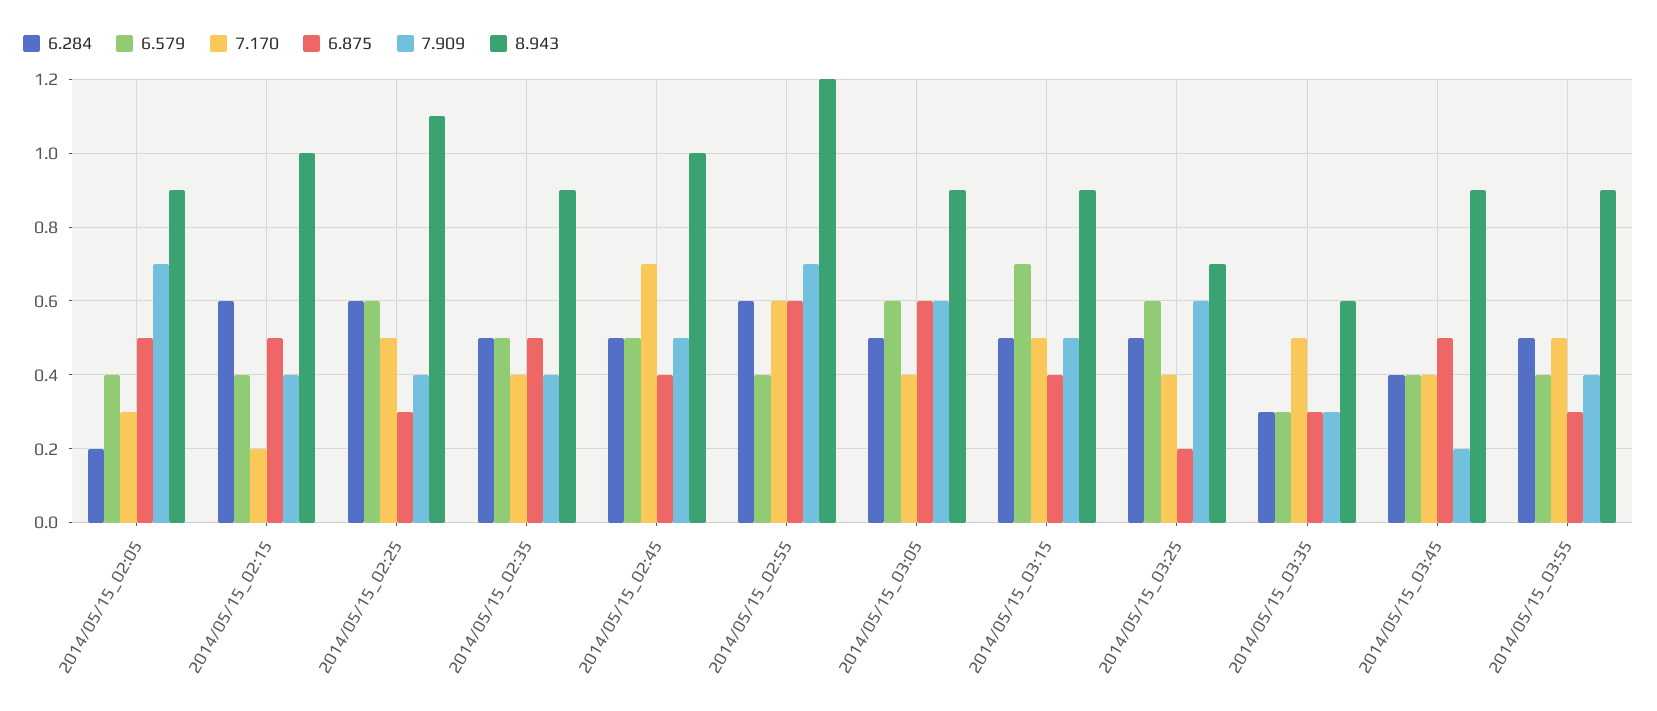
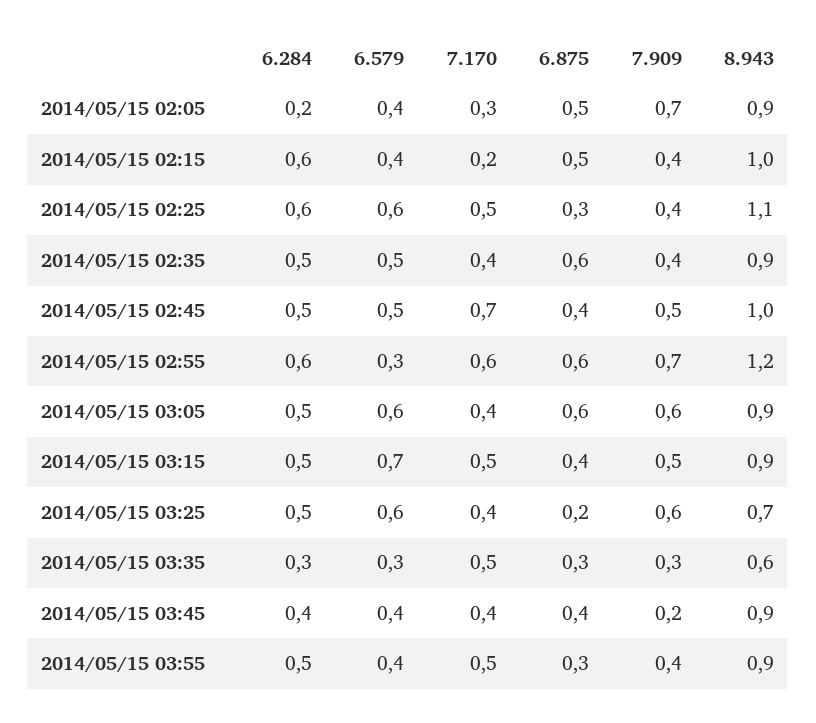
  {
    "6.284": {
      "2014/05/15_02:05": 0.2,
      "2014/05/15_02:15": 0.6,
      "2014/05/15_02:25": 0.6,
      "2014/05/15_02:35": 0.5,
      "2014/05/15_02:45": 0.5,
      "2014/05/15_02:55": 0.6,
      "2014/05/15_03:05": 0.5,
      "2014/05/15_03:15": 0.5,
      "2014/05/15_03:25": 0.5,
      "2014/05/15_03:35": 0.3,
      "2014/05/15_03:45": 0.4,
      "2014/05/15_03:55": 0.5
    },
    "6.579": {
      "2014/05/15_02:05": 0.4,
      "2014/05/15_02:15": 0.4,
      "2014/05/15_02:25": 0.6,
      "2014/05/15_02:35": 0.5,
      "2014/05/15_02:45": 0.5,
-     "2014/05/15_02:55": 0.4,
+     "2014/05/15_02:55": 0.3,
      "2014/05/15_03:05": 0.6,
      "2014/05/15_03:15": 0.7,
      "2014/05/15_03:25": 0.6,
      "2014/05/15_03:35": 0.3,
      "2014/05/15_03:45": 0.4,
      "2014/05/15_03:55": 0.4
    },
    "7.170": {
      "2014/05/15_02:05": 0.3,
      "2014/05/15_02:15": 0.2,
      "2014/05/15_02:25": 0.5,
      "2014/05/15_02:35": 0.4,
      "2014/05/15_02:45": 0.7,
      "2014/05/15_02:55": 0.6,
      "2014/05/15_03:05": 0.4,
      "2014/05/15_03:15": 0.5,
      "2014/05/15_03:25": 0.4,
      "2014/05/15_03:35": 0.5,
      "2014/05/15_03:45": 0.4,
      "2014/05/15_03:55": 0.5
    },
    "6.875": {
      "2014/05/15_02:05": 0.5,
      "2014/05/15_02:15": 0.5,
      "2014/05/15_02:25": 0.3,
-     "2014/05/15_02:35": 0.5,
+     "2014/05/15_02:35": 0.6,
      "2014/05/15_02:45": 0.4,
      "2014/05/15_02:55": 0.6,
      "2014/05/15_03:05": 0.6,
      "2014/05/15_03:15": 0.4,
      "2014/05/15_03:25": 0.2,
      "2014/05/15_03:35": 0.3,
-     "2014/05/15_03:45": 0.5,
+     "2014/05/15_03:45": 0.4,
      "2014/05/15_03:55": 0.3
    },
    "7.909": {
      "2014/05/15_02:05": 0.7,
      "2014/05/15_02:15": 0.4,
      "2014/05/15_02:25": 0.4,
      "2014/05/15_02:35": 0.4,
      "2014/05/15_02:45": 0.5,
      "2014/05/15_02:55": 0.7,
      "2014/05/15_03:05": 0.6,
      "2014/05/15_03:15": 0.5,
      "2014/05/15_03:25": 0.6,
      "2014/05/15_03:35": 0.3,
      "2014/05/15_03:45": 0.2,
      "2014/05/15_03:55": 0.4
    },
    "8.943": {
      "2014/05/15_02:05": 0.9,
      "2014/05/15_02:15": 1,
      "2014/05/15_02:25": 1.1,
      "2014/05/15_02:35": 0.9,
      "2014/05/15_02:45": 1,
      "2014/05/15_02:55": 1.2,
      "2014/05/15_03:05": 0.9,
      "2014/05/15_03:15": 0.9,
      "2014/05/15_03:25": 0.7,
      "2014/05/15_03:35": 0.6,
      "2014/05/15_03:45": 0.9,
      "2014/05/15_03:55": 0.9
    }
  }

